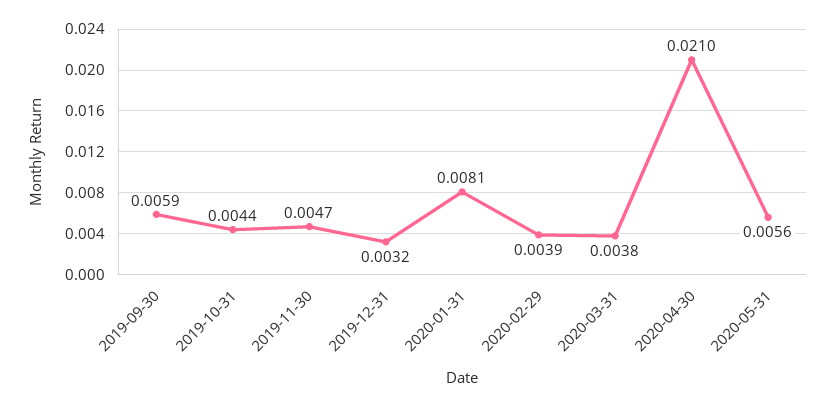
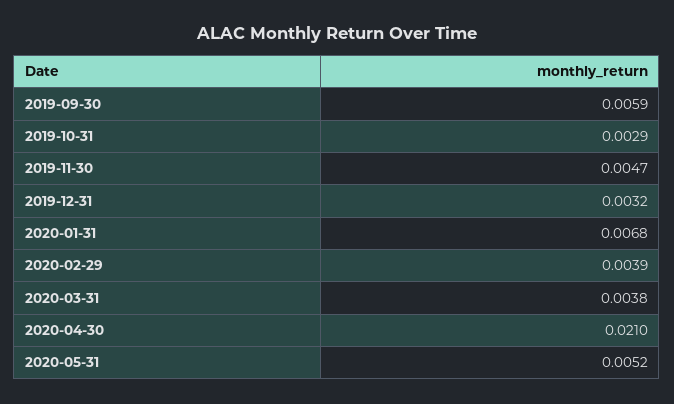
  {
    "2019-09-30": 0.0059,
-   "2019-10-31": 0.0044,
+   "2019-10-31": 0.0029,
    "2019-11-30": 0.0047,
    "2019-12-31": 0.0032,
-   "2020-01-31": 0.0081,
+   "2020-01-31": 0.0068,
    "2020-02-29": 0.0039,
    "2020-03-31": 0.0038,
    "2020-04-30": 0.021,
-   "2020-05-31": 0.0056
+   "2020-05-31": 0.0052
  }

